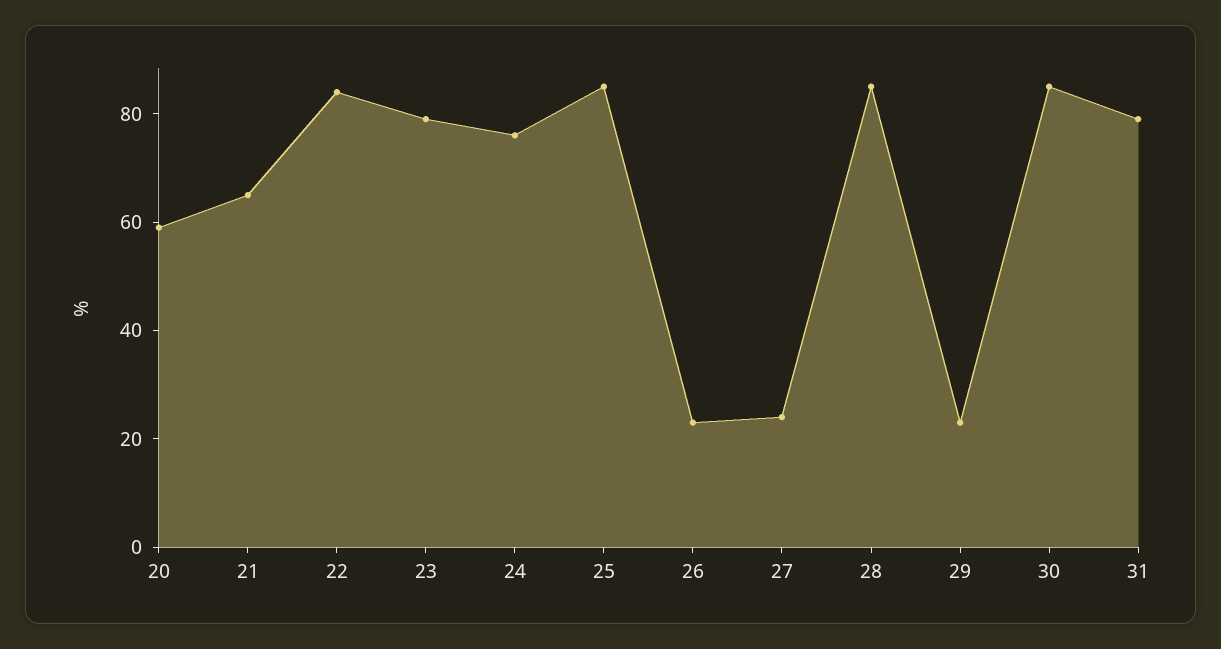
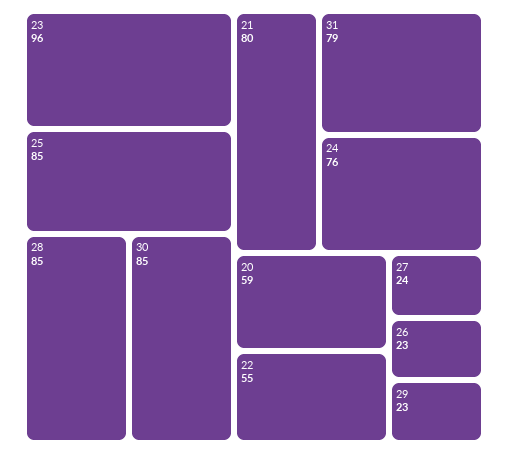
  {
    "20": 59,
-   "21": 65,
+   "21": 80,
-   "22": 85,
+   "22": 55,
-   "23": 80,
+   "23": 96,
    "24": 76,
    "25": 85,
    "26": 23,
    "27": 24,
    "28": 85,
    "29": 23,
    "30": 85,
    "31": 79
  }

